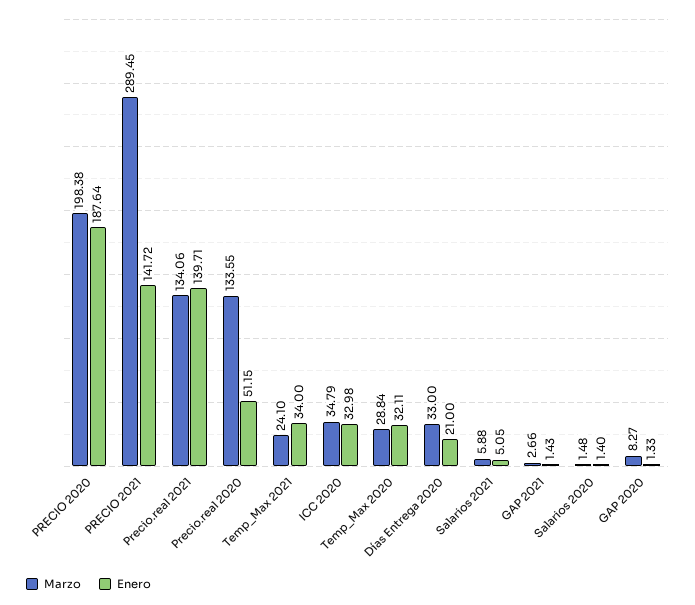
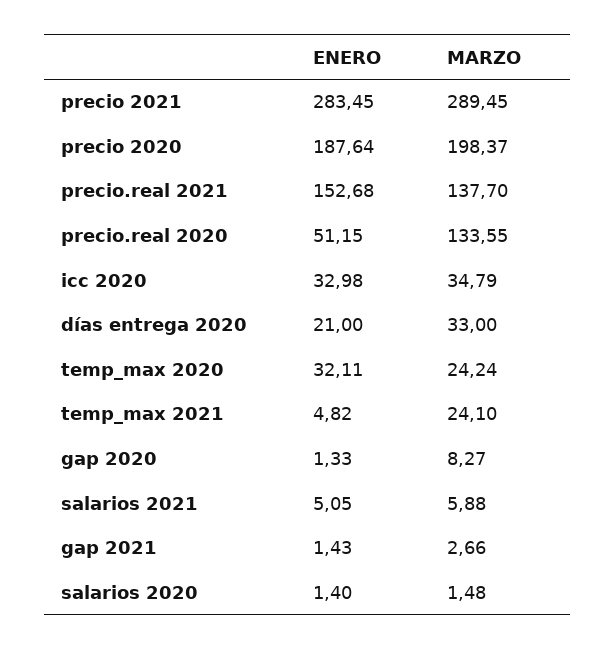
  {
    "Marzo": {
-     "PRECIO 2020": 198.38,
+     "PRECIO 2020": 198.37,
      "PRECIO 2021": 289.45,
-     "Precio.real 2021": 134.06,
+     "Precio.real 2021": 137.7,
      "Precio.real 2020": 133.55,
      "Temp_Max 2021": 24.1,
      "ICC 2020": 34.79,
-     "Temp_Max 2020": 28.84,
+     "Temp_Max 2020": 24.24,
      "Días Entrega 2020": 33,
      "Salarios 2021": 5.88,
      "GAP 2021": 2.66,
      "Salarios 2020": 1.48,
      "GAP 2020": 8.27
    },
    "Enero": {
      "PRECIO 2020": 187.64,
-     "PRECIO 2021": 141.72,
+     "PRECIO 2021": 283.45,
-     "Precio.real 2021": 139.71,
+     "Precio.real 2021": 152.68,
      "Precio.real 2020": 51.15,
-     "Temp_Max 2021": 34,
+     "Temp_Max 2021": 4.82,
      "ICC 2020": 32.98,
      "Temp_Max 2020": 32.11,
      "Días Entrega 2020": 21,
      "Salarios 2021": 5.05,
      "GAP 2021": 1.43,
      "Salarios 2020": 1.4,
      "GAP 2020": 1.33
    }
  }

